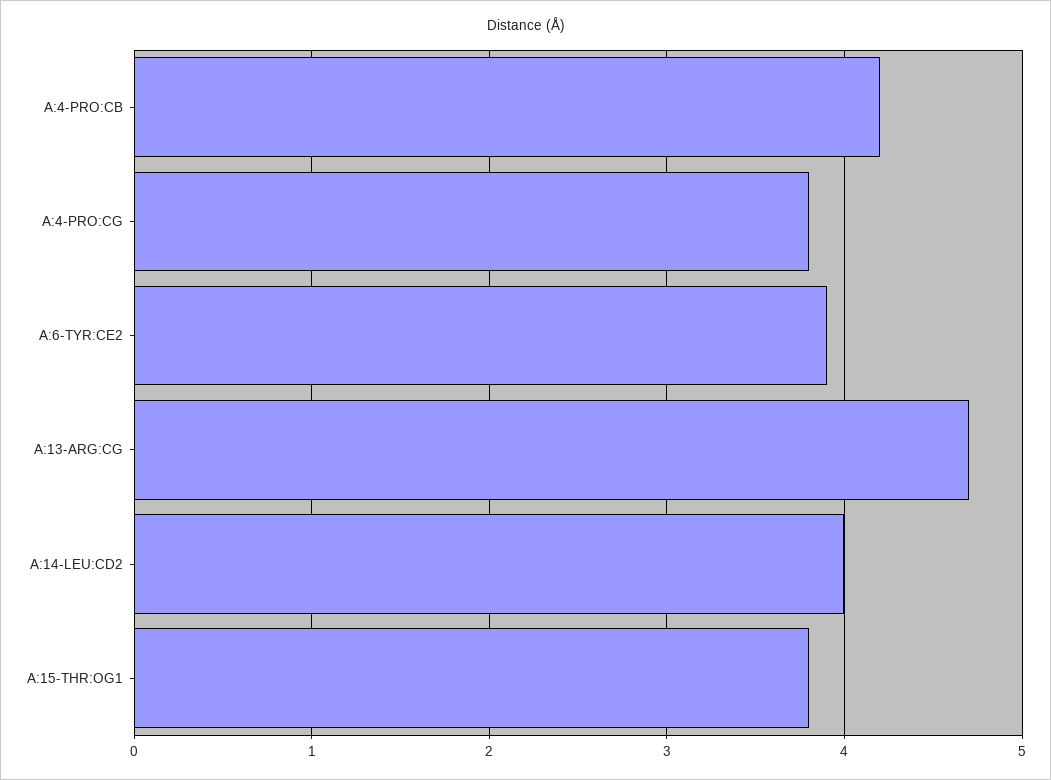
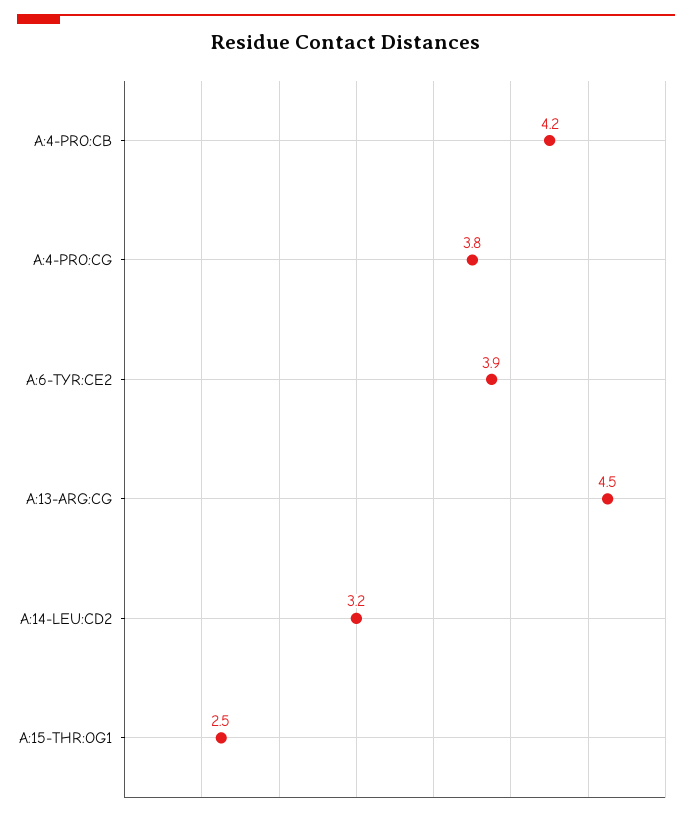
  {
    "A:4-PRO:CB": 4.2,
    "A:4-PRO:CG": 3.8,
    "A:6-TYR:CE2": 3.9,
-   "A:13-ARG:CG": 4.7,
+   "A:13-ARG:CG": 4.5,
-   "A:14-LEU:CD2": 4,
+   "A:14-LEU:CD2": 3.2,
-   "A:15-THR:OG1": 3.8
+   "A:15-THR:OG1": 2.5
  }

